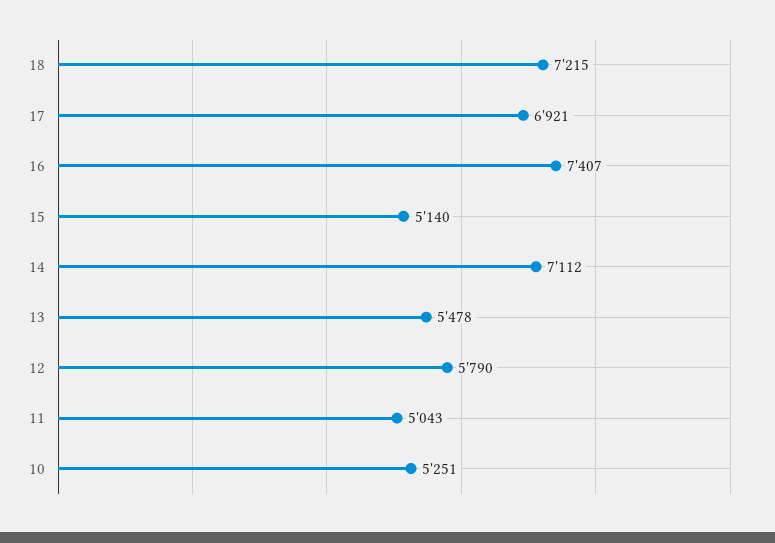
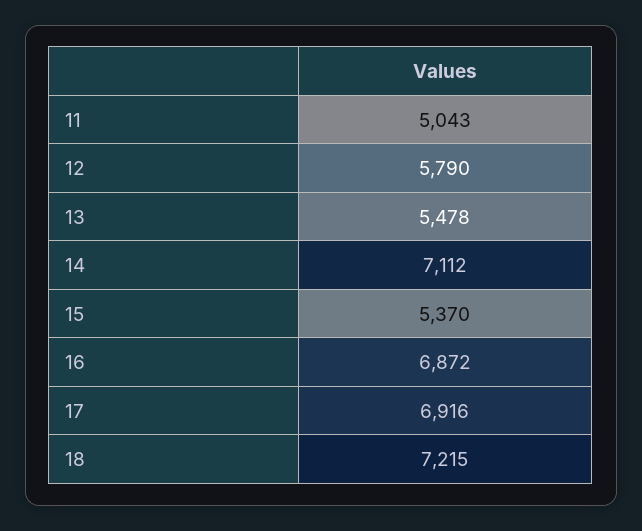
  {
    "18": 7215,
-   "17": 6921,
+   "17": 6916,
-   "16": 7407,
+   "16": 6872,
-   "15": 5140,
+   "15": 5370,
    "14": 7112,
    "13": 5478,
    "12": 5790,
-   "11": 5043,
+   "11": 5043
-   "10": 5251
  }

